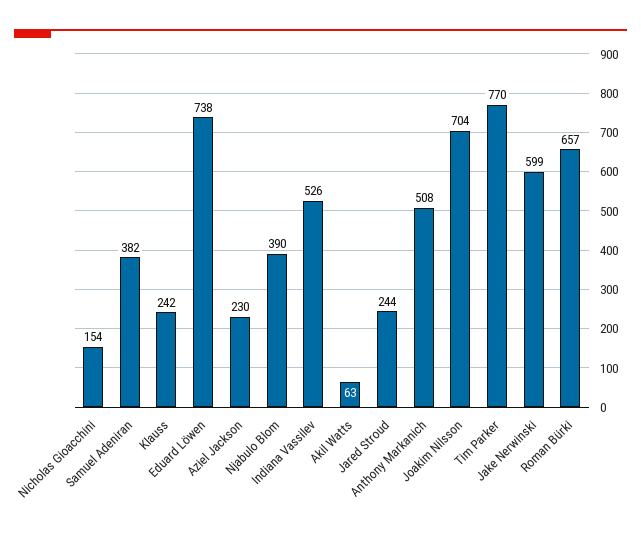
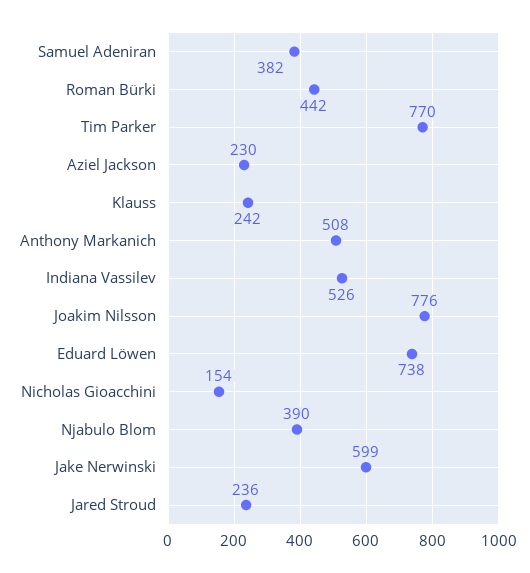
  {
    "Nicholas Gioacchini": 154,
    "Samuel Adeniran": 382,
    "Klauss": 242,
    "Eduard Löwen": 738,
    "Aziel Jackson": 230,
    "Njabulo Blom": 390,
    "Indiana Vassilev": 526,
-   "Akil Watts": 63,
-   "Jared Stroud": 244,
+   "Jared Stroud": 236,
    "Anthony Markanich": 508,
-   "Joakim Nilsson": 704,
+   "Joakim Nilsson": 776,
    "Tim Parker": 770,
    "Jake Nerwinski": 599,
-   "Roman Bürki": 657
+   "Roman Bürki": 442
  }

